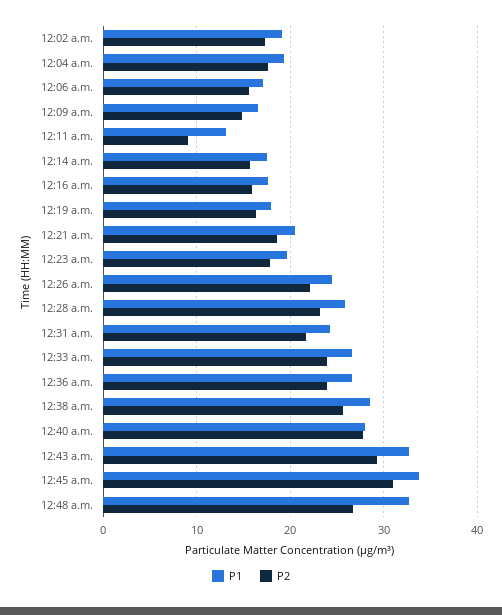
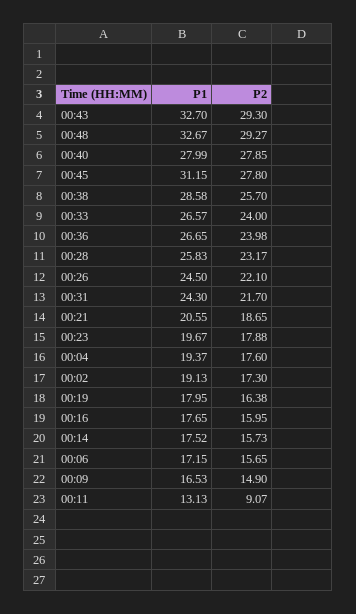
  {
    "P1": {
      "12:02 a.m.": 19.13,
      "12:04 a.m.": 19.37,
      "12:06 a.m.": 17.15,
      "12:09 a.m.": 16.53,
      "12:11 a.m.": 13.13,
      "12:14 a.m.": 17.52,
      "12:16 a.m.": 17.65,
      "12:19 a.m.": 17.95,
      "12:21 a.m.": 20.55,
      "12:23 a.m.": 19.67,
      "12:26 a.m.": 24.5,
      "12:28 a.m.": 25.83,
      "12:31 a.m.": 24.3,
      "12:33 a.m.": 26.57,
      "12:36 a.m.": 26.65,
      "12:38 a.m.": 28.58,
      "12:40 a.m.": 27.99,
      "12:43 a.m.": 32.7,
-     "12:45 a.m.": 34,
+     "12:45 a.m.": 31.15,
      "12:48 a.m.": 32.67
    },
    "P2": {
      "12:02 a.m.": 17.3,
      "12:04 a.m.": 17.6,
      "12:06 a.m.": 15.65,
      "12:09 a.m.": 14.9,
      "12:11 a.m.": 9.07,
      "12:14 a.m.": 15.73,
      "12:16 a.m.": 15.95,
      "12:19 a.m.": 16.38,
      "12:21 a.m.": 18.65,
      "12:23 a.m.": 17.88,
      "12:26 a.m.": 22.1,
      "12:28 a.m.": 23.17,
      "12:31 a.m.": 21.7,
      "12:33 a.m.": 24,
      "12:36 a.m.": 23.98,
      "12:38 a.m.": 25.7,
      "12:40 a.m.": 27.85,
      "12:43 a.m.": 29.3,
-     "12:45 a.m.": 31,
+     "12:45 a.m.": 27.8,
-     "12:48 a.m.": 27
+     "12:48 a.m.": 29.27
    }
  }

